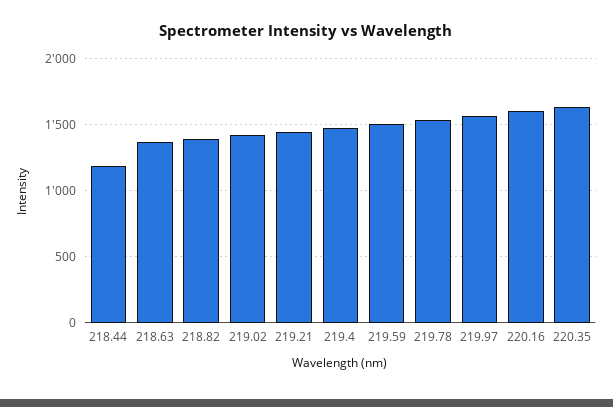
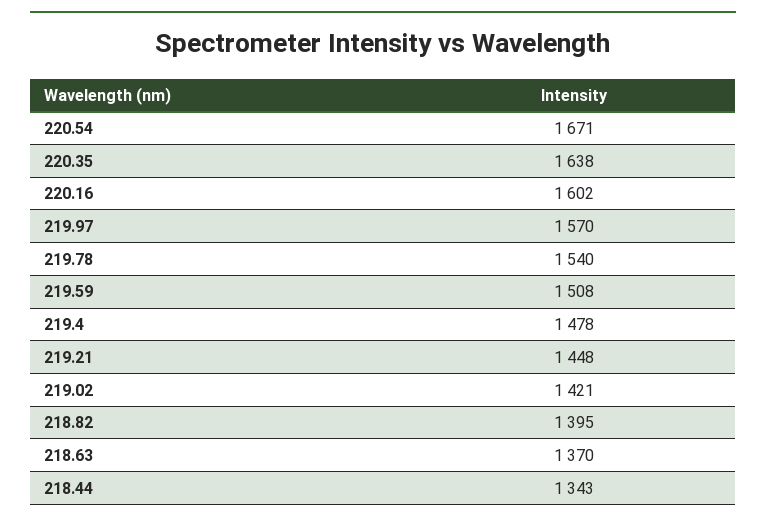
  {
-   "218.44": 1200,
+   "218.44": 1343,
    "218.63": 1370,
    "218.82": 1395,
    "219.02": 1421,
    "219.21": 1448,
    "219.4": 1478,
    "219.59": 1508,
    "219.78": 1540,
    "219.97": 1570,
    "220.16": 1602,
-   "220.35": 1638
+   "220.35": 1638,
+   "220.54": 1671
  }

